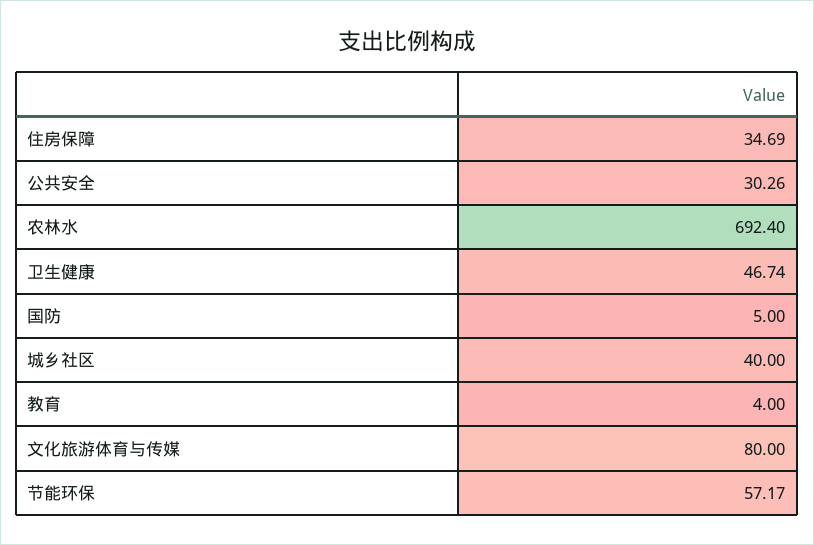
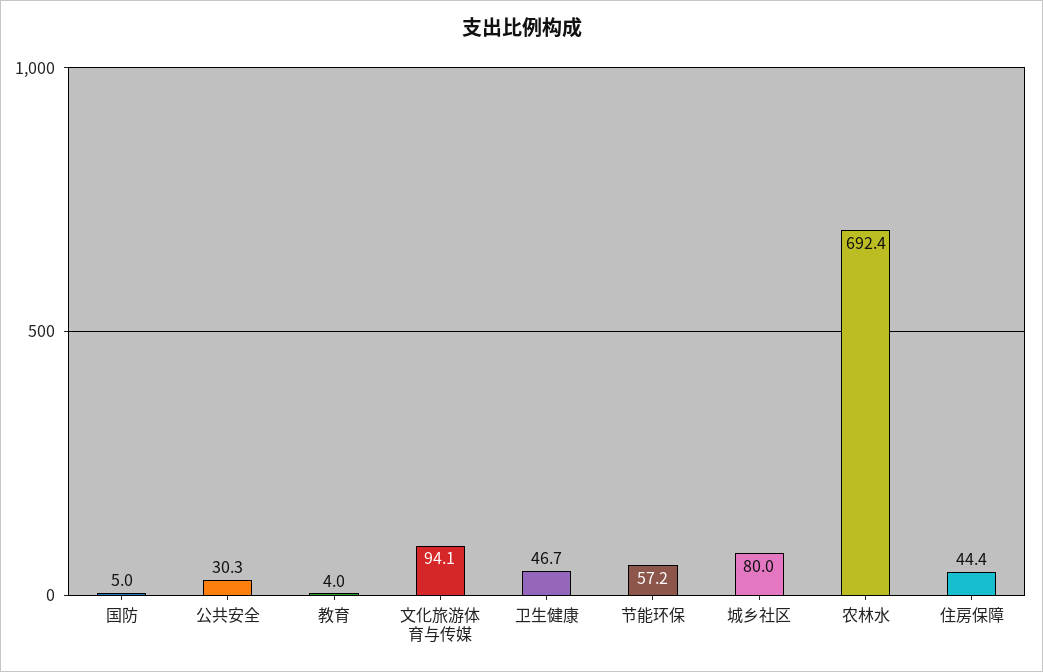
  {
-   "住房保障": 34.69,
+   "住房保障": 44.4,
    "公共安全": 30.26,
    "农林水": 692.4,
    "卫生健康": 46.74,
    "国防": 5,
-   "城乡社区": 40,
+   "城乡社区": 80,
    "教育": 4,
-   "文化旅游体育与传媒": 80,
+   "文化旅游体育与传媒": 94.1,
    "节能环保": 57.17
  }

